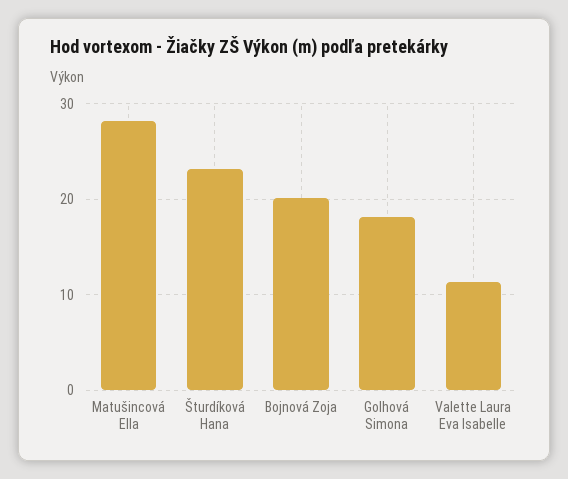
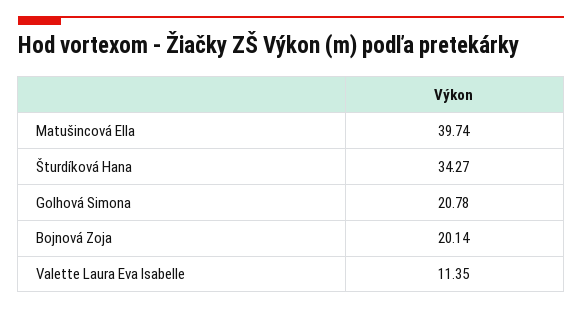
  {
-   "Matušincová Ella": 28,
+   "Matušincová Ella": 39.74,
-   "Šturdíková Hana": 23,
+   "Šturdíková Hana": 34.27,
    "Bojnová Zoja": 20.14,
-   "Golhová Simona": 18,
+   "Golhová Simona": 20.78,
    "Valette Laura Eva Isabelle": 11.35
  }

